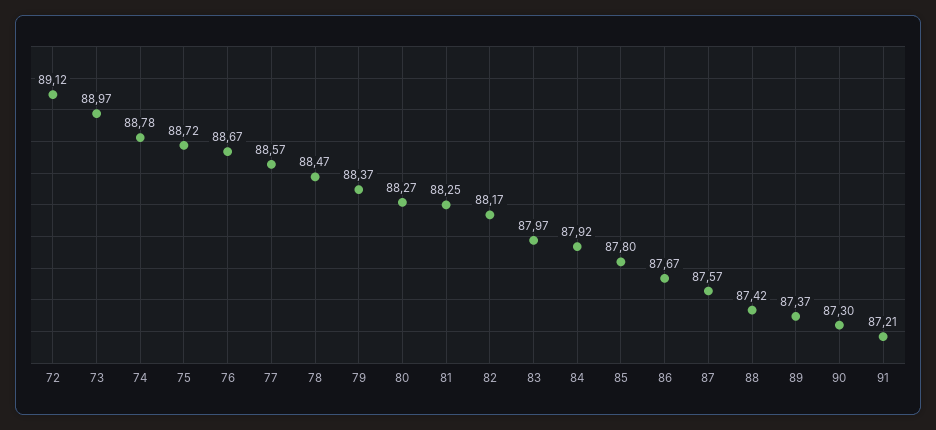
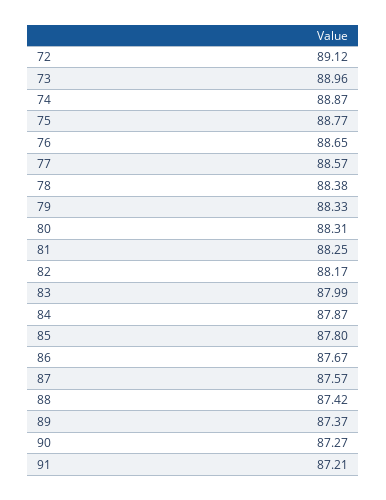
  {
    "72": 89.12,
-   "73": 88.97,
+   "73": 88.96,
-   "74": 88.78,
+   "74": 88.87,
-   "75": 88.72,
+   "75": 88.77,
-   "76": 88.67,
+   "76": 88.65,
    "77": 88.57,
-   "78": 88.47,
+   "78": 88.38,
-   "79": 88.37,
+   "79": 88.33,
-   "80": 88.27,
+   "80": 88.31,
    "81": 88.25,
    "82": 88.17,
-   "83": 87.97,
+   "83": 87.99,
-   "84": 87.92,
+   "84": 87.87,
    "85": 87.8,
    "86": 87.67,
    "87": 87.57,
    "88": 87.42,
    "89": 87.37,
-   "90": 87.3,
+   "90": 87.27,
    "91": 87.21
  }

